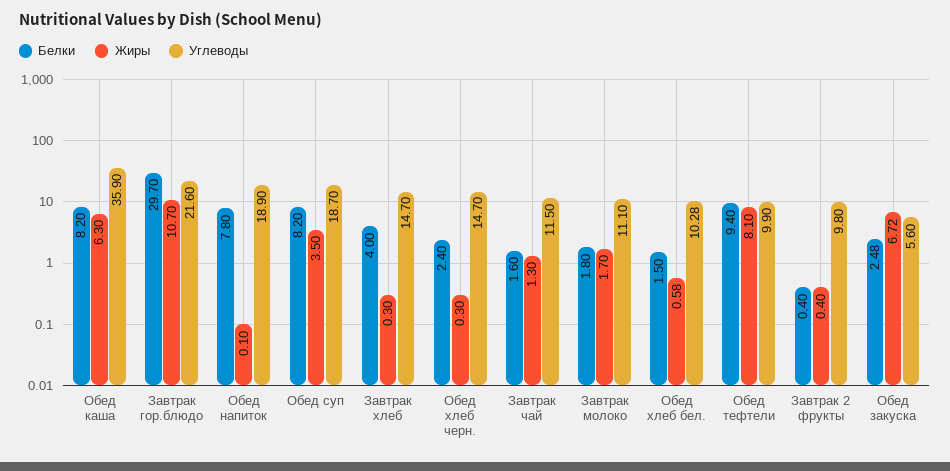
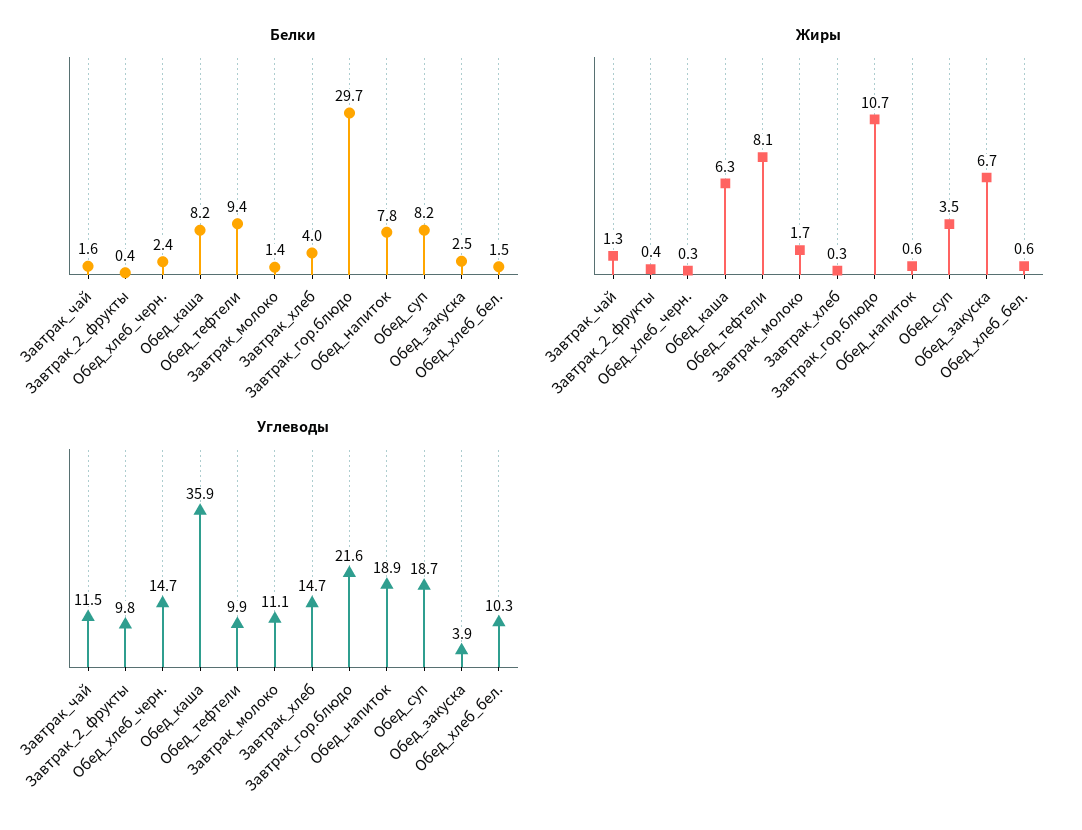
  {
    "Белки": {
      "Обед каша": 8.2,
      "Завтрак гор.блюдо": 29.7,
      "Обед напиток": 7.8,
      "Обед суп": 8.2,
      "Завтрак хлеб": 4,
      "Обед хлеб черн.": 2.4,
      "Завтрак чай": 1.6,
-     "Завтрак молоко": 1.8,
+     "Завтрак молоко": 1.4,
      "Обед хлеб бел.": 1.5,
      "Обед тефтели": 9.4,
      "Завтрак 2 фрукты": 0.4,
      "Обед закуска": 2.48
    },
    "Жиры": {
      "Обед каша": 6.3,
      "Завтрак гор.блюдо": 10.7,
-     "Обед напиток": 0.1,
+     "Обед напиток": 0.6,
      "Обед суп": 3.5,
      "Завтрак хлеб": 0.3,
      "Обед хлеб черн.": 0.3,
      "Завтрак чай": 1.3,
      "Завтрак молоко": 1.7,
      "Обед хлеб бел.": 0.58,
      "Обед тефтели": 8.1,
      "Завтрак 2 фрукты": 0.4,
      "Обед закуска": 6.72
    },
    "Углеводы": {
      "Обед каша": 35.9,
      "Завтрак гор.блюдо": 21.6,
      "Обед напиток": 18.9,
      "Обед суп": 18.7,
      "Завтрак хлеб": 14.7,
      "Обед хлеб черн.": 14.7,
      "Завтрак чай": 11.5,
      "Завтрак молоко": 11.1,
      "Обед хлеб бел.": 10.28,
      "Обед тефтели": 9.9,
      "Завтрак 2 фрукты": 9.8,
-     "Обед закуска": 5.6
+     "Обед закуска": 3.9
    }
  }

